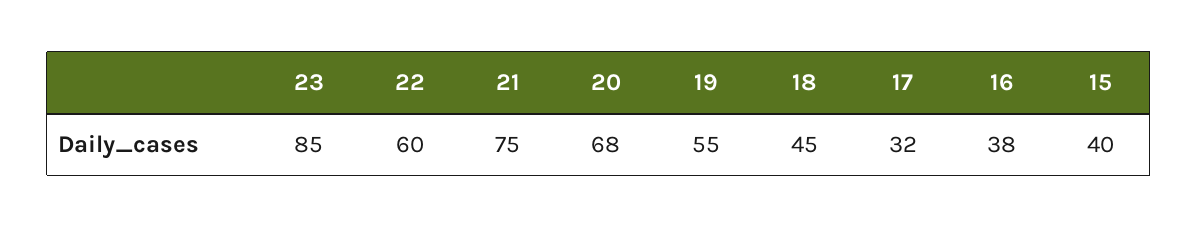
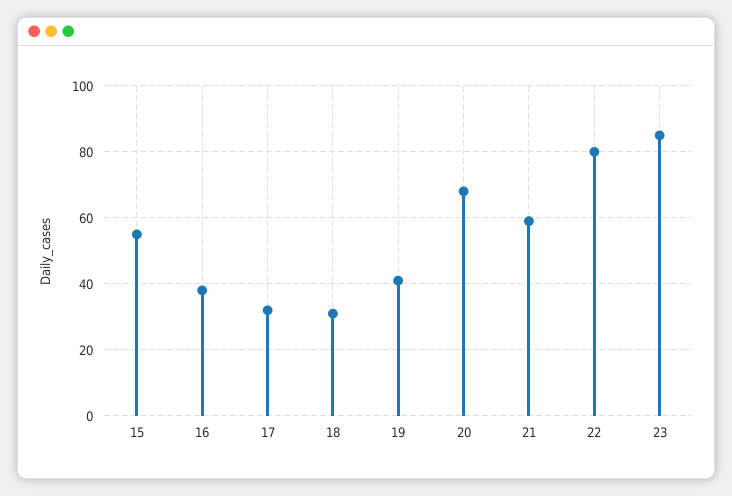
  {
    "23": 85,
-   "22": 60,
+   "22": 80,
-   "21": 75,
+   "21": 60,
    "20": 68,
-   "19": 55,
+   "19": 40,
-   "18": 45,
+   "18": 30,
    "17": 32,
    "16": 38,
-   "15": 40
+   "15": 55
  }

